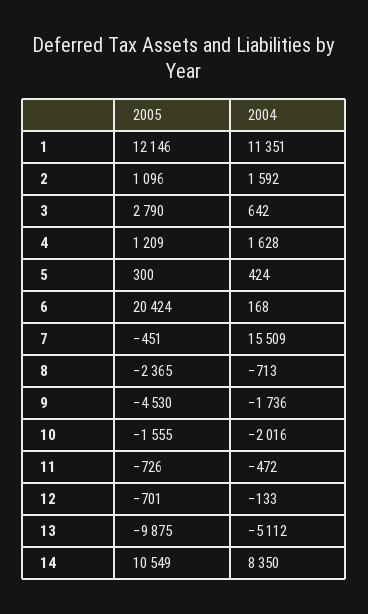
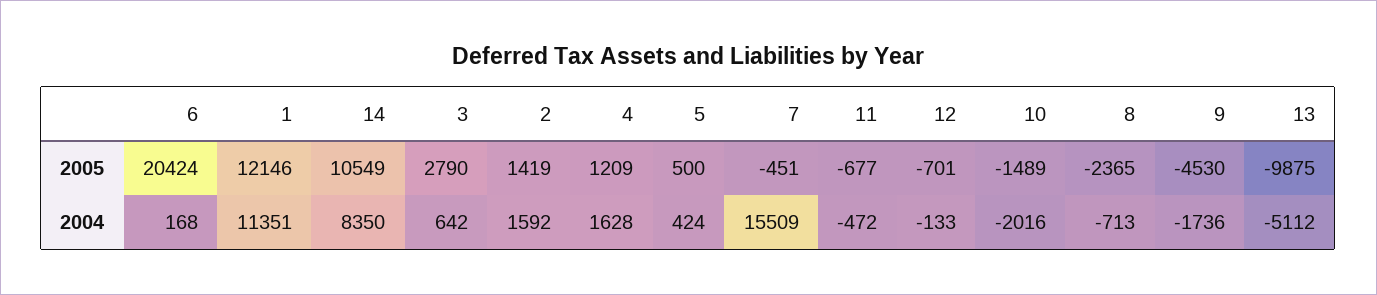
  {
    "2005": {
      "1": 12146,
-     "2": 1096,
+     "2": 1419,
      "3": 2790,
      "4": 1209,
-     "5": 300,
+     "5": 500,
      "6": 20424,
      "7": -451,
      "8": -2365,
      "9": -4530,
-     "10": -1555,
+     "10": -1489,
-     "11": -726,
+     "11": -677,
      "12": -701,
      "13": -9875,
      "14": 10549
    },
    "2004": {
      "1": 11351,
      "2": 1592,
      "3": 642,
      "4": 1628,
      "5": 424,
      "6": 168,
      "7": 15509,
      "8": -713,
      "9": -1736,
      "10": -2016,
      "11": -472,
      "12": -133,
      "13": -5112,
      "14": 8350
    }
  }

